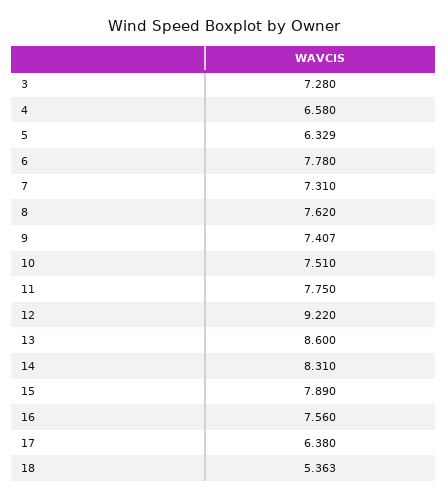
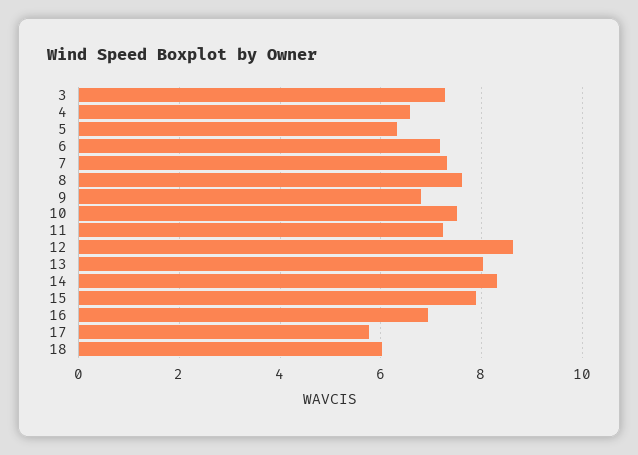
  {
    "3": 7.28,
    "4": 6.58,
    "5": 6.329,
-   "6": 7.78,
+   "6": 7.2,
    "7": 7.31,
    "8": 7.62,
-   "9": 7.407,
+   "9": 6.8,
    "10": 7.51,
-   "11": 7.75,
+   "11": 7.2,
-   "12": 9.22,
+   "12": 8.6,
-   "13": 8.6,
+   "13": 8,
    "14": 8.31,
    "15": 7.89,
-   "16": 7.56,
+   "16": 7,
-   "17": 6.38,
+   "17": 5.8,
-   "18": 5.363
+   "18": 6
  }

